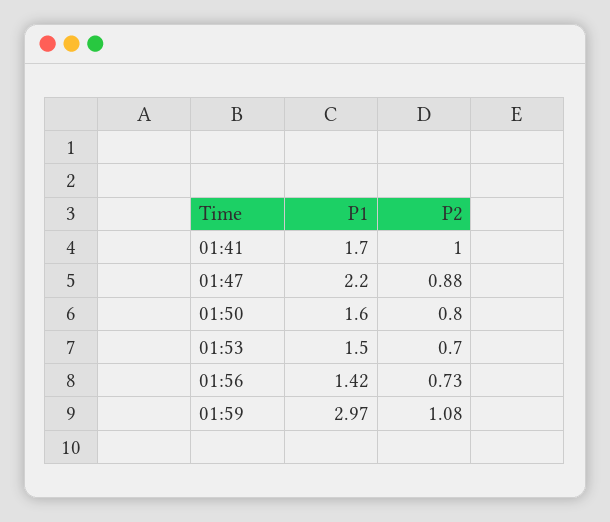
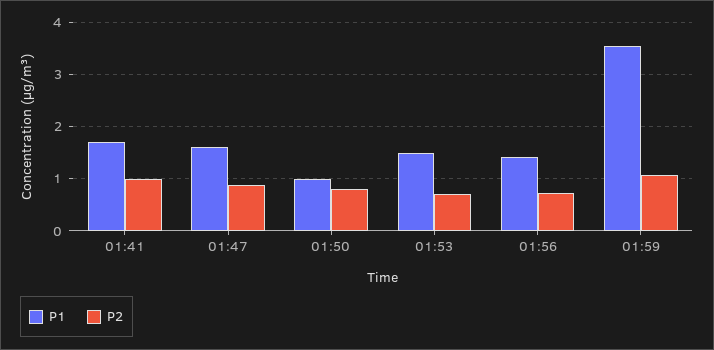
  {
    "P1": {
      "01:41": 1.7,
-     "01:47": 2.2,
+     "01:47": 1.6,
-     "01:50": 1.6,
+     "01:50": 1,
      "01:53": 1.5,
      "01:56": 1.42,
-     "01:59": 2.97
+     "01:59": 3.6
    },
    "P2": {
      "01:41": 1,
      "01:47": 0.88,
      "01:50": 0.8,
      "01:53": 0.7,
      "01:56": 0.73,
      "01:59": 1.08
    }
  }

